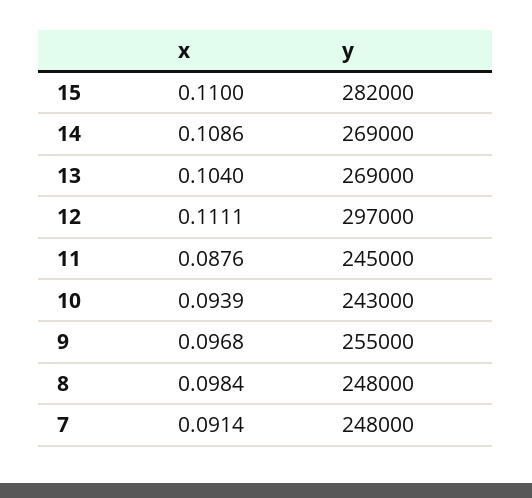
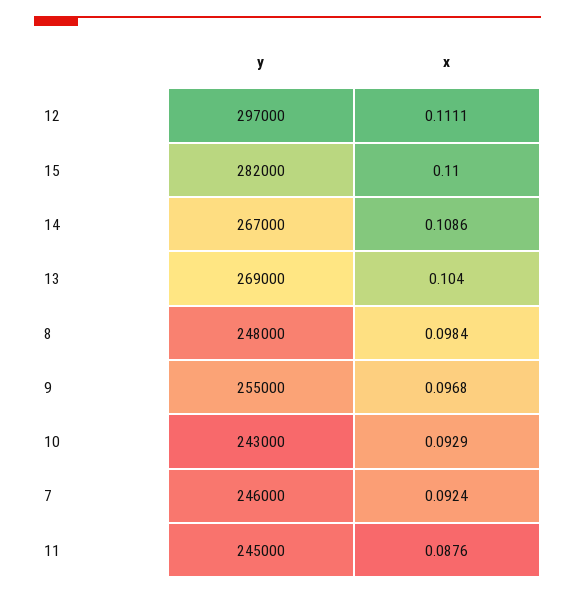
  {
    "x": {
      "15": 0.11,
      "14": 0.1086,
      "13": 0.104,
      "12": 0.1111,
      "11": 0.0876,
-     "10": 0.0939,
+     "10": 0.0929,
      "9": 0.0968,
      "8": 0.0984,
-     "7": 0.0914
+     "7": 0.0924
    },
    "y": {
      "15": 282000,
-     "14": 269000,
+     "14": 267000,
      "13": 269000,
      "12": 297000,
      "11": 245000,
      "10": 243000,
      "9": 255000,
      "8": 248000,
-     "7": 248000
+     "7": 246000
    }
  }

